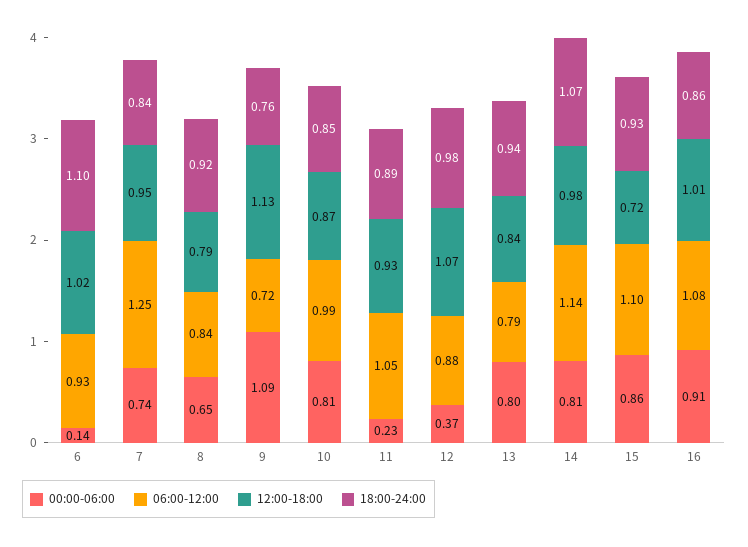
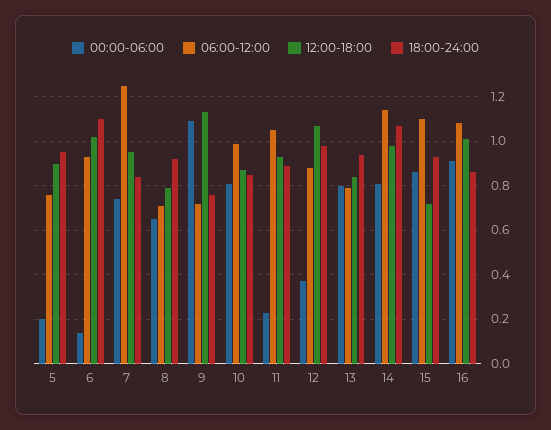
  {
    "00:00-06:00": {
      "6": 0.14,
      "7": 0.74,
      "8": 0.65,
      "9": 1.09,
      "10": 0.81,
      "11": 0.23,
      "12": 0.37,
      "13": 0.8,
      "14": 0.81,
      "15": 0.86,
-     "16": 0.91
+     "16": 0.91,
+     "5": 0.2
    },
    "06:00-12:00": {
      "6": 0.93,
      "7": 1.25,
-     "8": 0.84,
+     "8": 0.7,
      "9": 0.72,
      "10": 0.99,
      "11": 1.05,
      "12": 0.88,
      "13": 0.79,
      "14": 1.14,
      "15": 1.1,
-     "16": 1.08
+     "16": 1.08,
+     "5": 0.75
    },
    "12:00-18:00": {
      "6": 1.02,
      "7": 0.95,
      "8": 0.79,
      "9": 1.13,
      "10": 0.87,
      "11": 0.93,
      "12": 1.07,
      "13": 0.84,
      "14": 0.98,
      "15": 0.72,
-     "16": 1.01
+     "16": 1.01,
+     "5": 0.9
    },
    "18:00-24:00": {
      "6": 1.1,
      "7": 0.84,
      "8": 0.92,
      "9": 0.76,
      "10": 0.85,
      "11": 0.89,
      "12": 0.98,
      "13": 0.94,
      "14": 1.07,
      "15": 0.93,
-     "16": 0.86
+     "16": 0.86,
+     "5": 0.95
    }
  }

